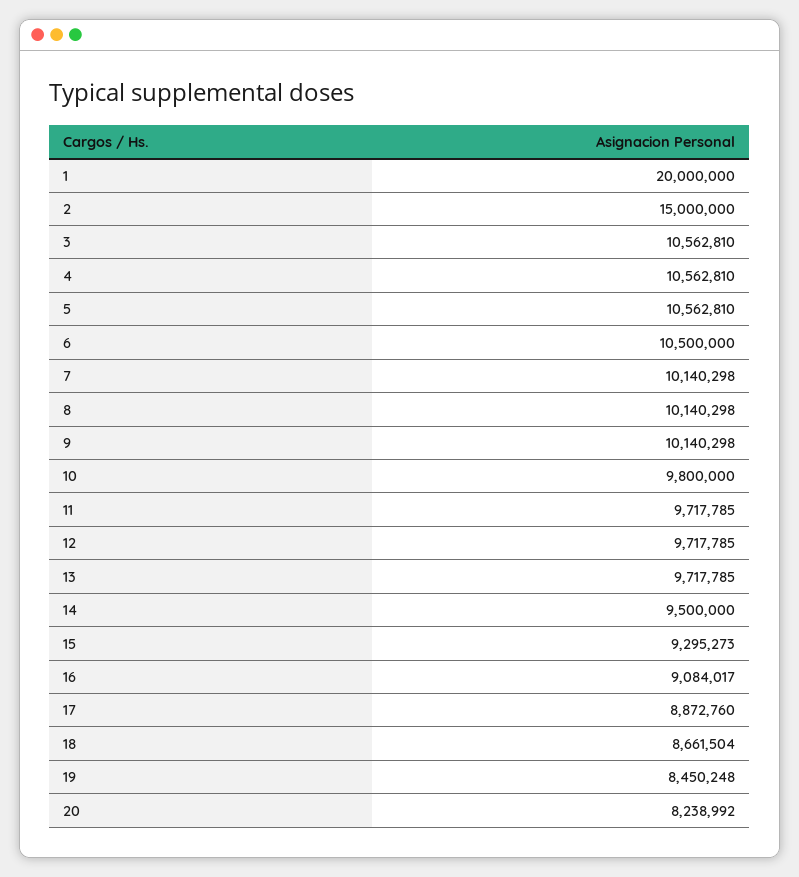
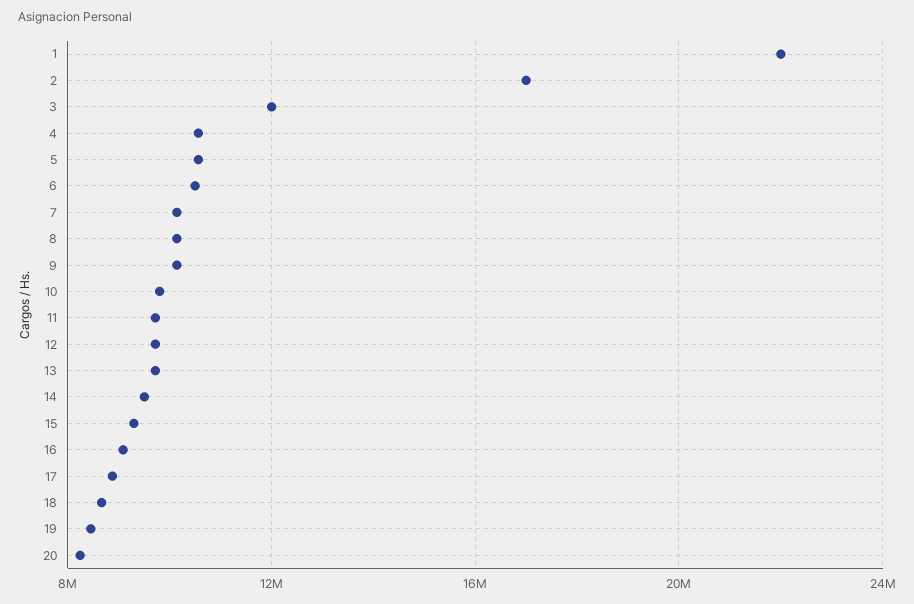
  {
-   "1": 20000000,
+   "1": 22000000,
-   "2": 15000000,
+   "2": 17000000,
-   "3": 10562810,
+   "3": 12000000,
    "4": 10562810,
    "5": 10562810,
    "6": 10500000,
    "7": 10140298,
    "8": 10140298,
    "9": 10140298,
    "10": 9800000,
    "11": 9717785,
    "12": 9717785,
    "13": 9717785,
    "14": 9500000,
    "15": 9295273,
    "16": 9084017,
    "17": 8872760,
    "18": 8661504,
    "19": 8450248,
    "20": 8238992
  }

